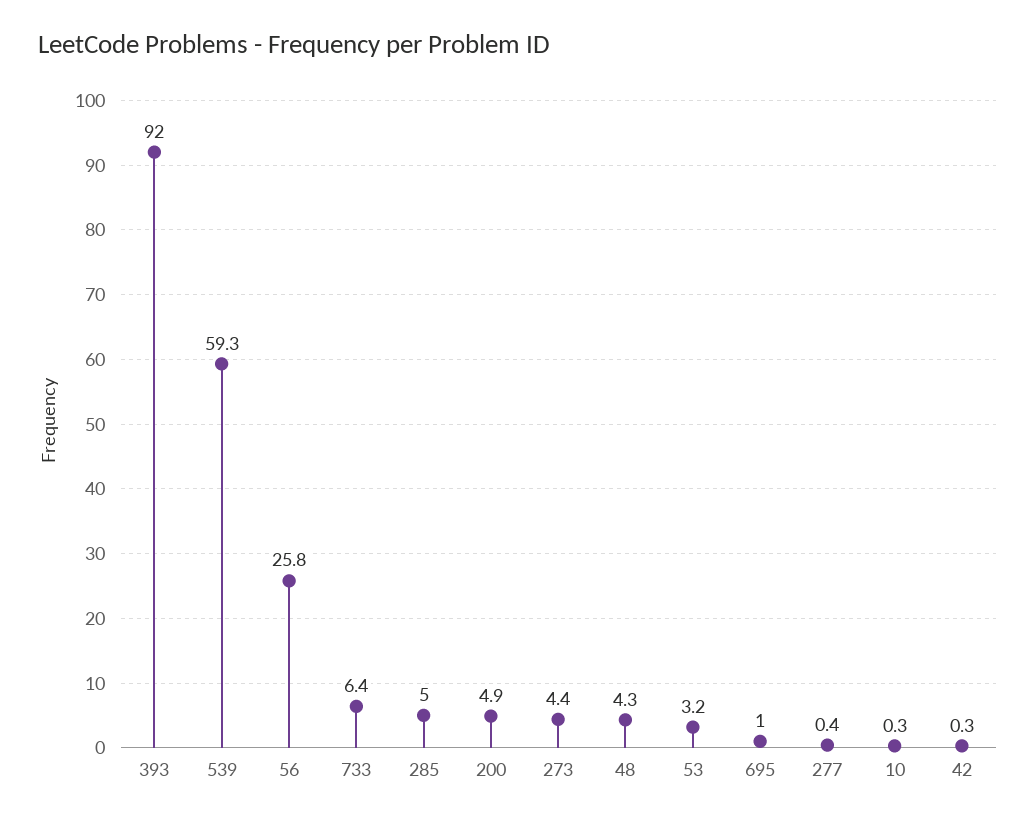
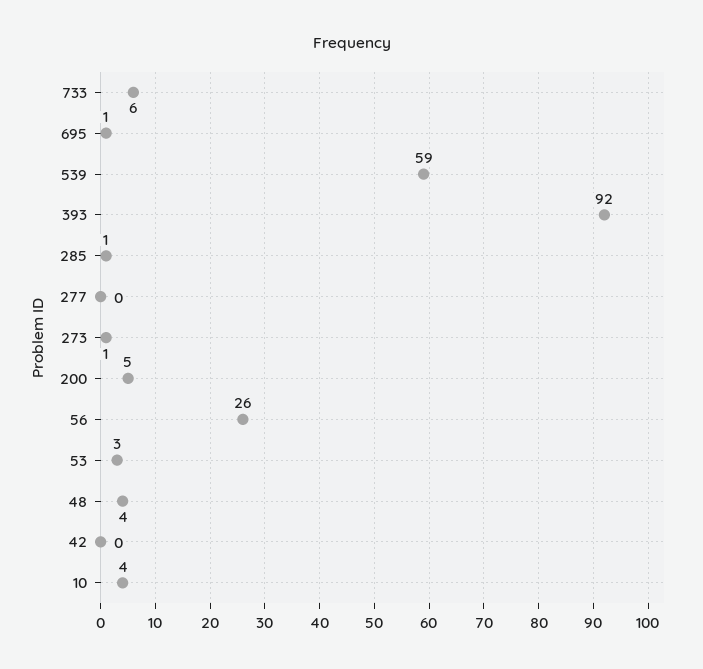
  {
    "393": 92,
    "539": 59.3,
    "56": 25.8,
    "733": 6.4,
-   "285": 5,
+   "285": 1,
    "200": 4.9,
-   "273": 4.4,
+   "273": 1,
    "48": 4.3,
    "53": 3.2,
    "695": 1,
    "277": 0.4,
-   "10": 0.3,
+   "10": 4,
    "42": 0.3
  }

